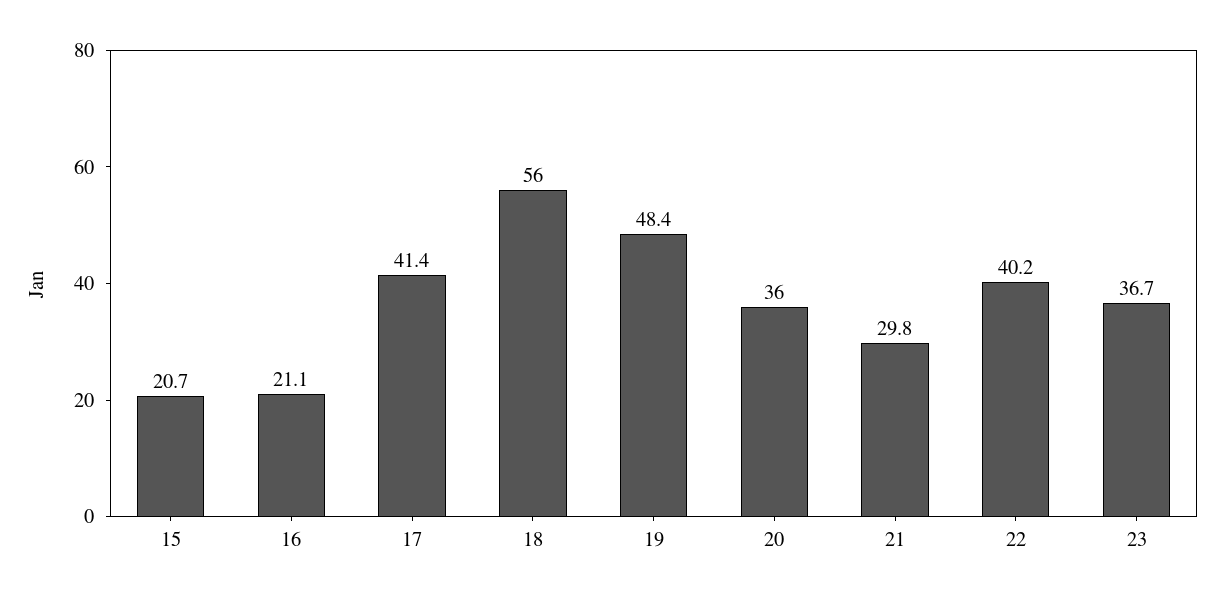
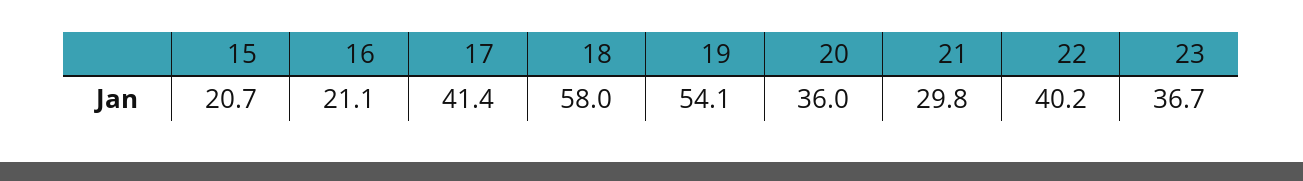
  {
    "15": 20.7,
    "16": 21.1,
    "17": 41.4,
-   "18": 56,
+   "18": 58,
-   "19": 48.4,
+   "19": 54.1,
    "20": 36,
    "21": 29.8,
    "22": 40.2,
    "23": 36.7
  }

